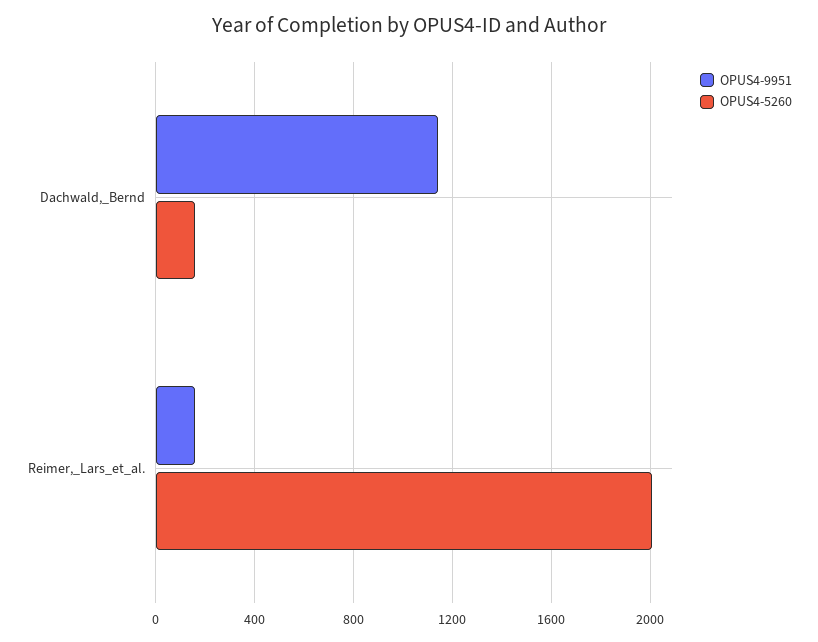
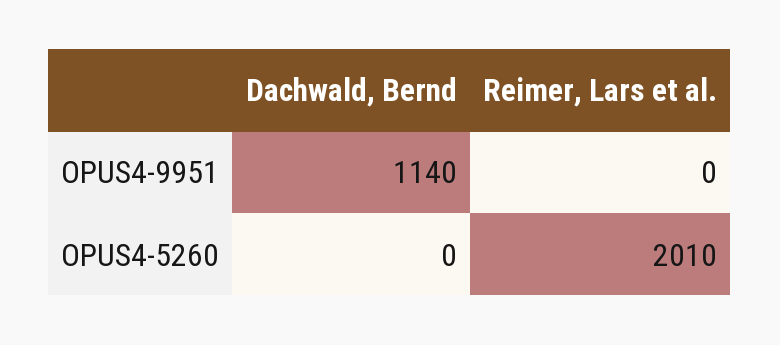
  {
    "OPUS4-9951": {
      "Dachwald,_Bernd": 1140,
-     "Reimer,_Lars_et_al.": 150
+     "Reimer,_Lars_et_al.": 0
    },
    "OPUS4-5260": {
-     "Dachwald,_Bernd": 150,
+     "Dachwald,_Bernd": 0,
      "Reimer,_Lars_et_al.": 2010
    }
  }

